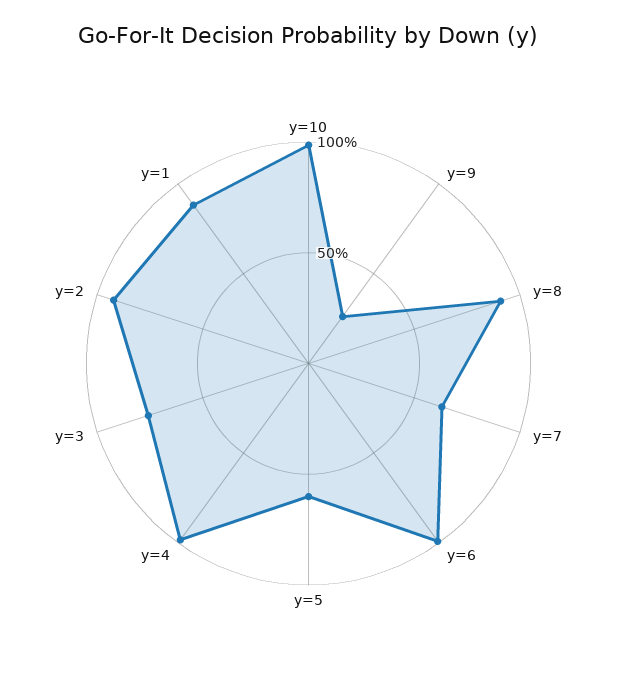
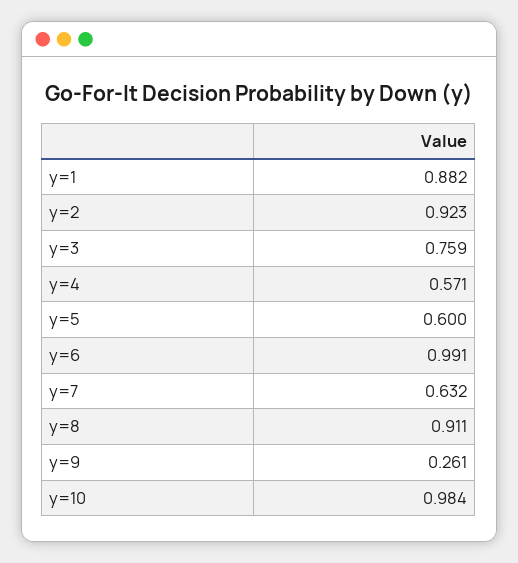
  {
    "y=10": 0.984,
    "y=9": 0.261,
    "y=8": 0.911,
    "y=7": 0.632,
    "y=6": 0.991,
    "y=5": 0.6,
-   "y=4": 1,
+   "y=4": 0.571,
    "y=3": 0.759,
    "y=2": 0.923,
    "y=1": 0.882
  }

